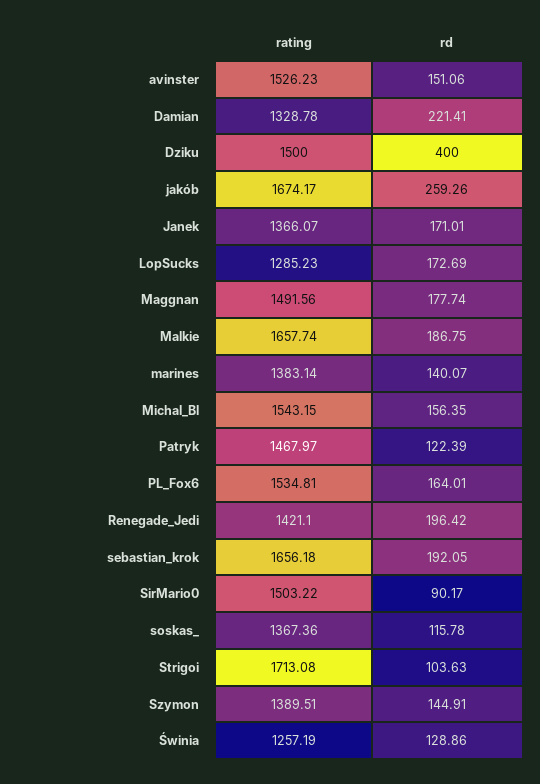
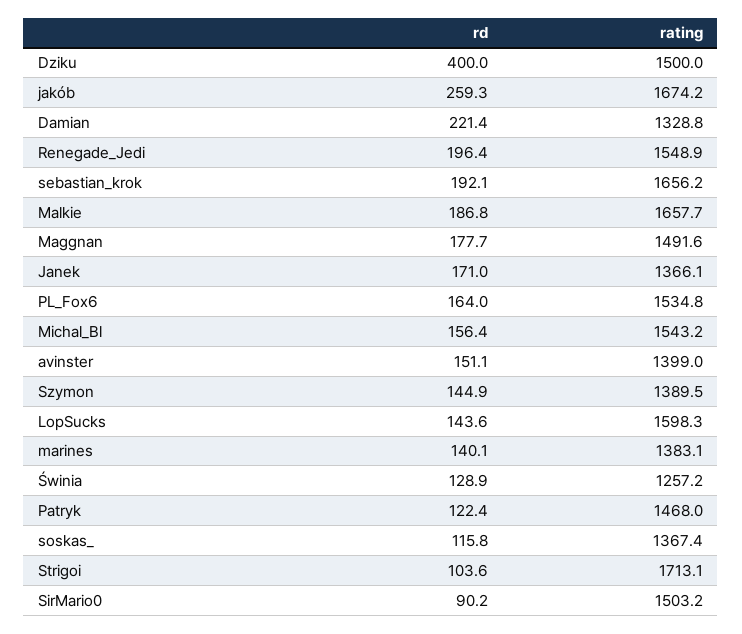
  {
    "rating": {
-     "avinster": 1526.23,
+     "avinster": 1399,
      "Damian": 1328.78,
      "Dziku": 1500,
      "jakób": 1674.17,
      "Janek": 1366.07,
-     "LopSucks": 1285.23,
+     "LopSucks": 1598.3,
      "Maggnan": 1491.56,
      "Malkie": 1657.74,
      "marines": 1383.14,
      "Michal_Bl": 1543.15,
      "Patryk": 1467.97,
      "PL_Fox6": 1534.81,
-     "Renegade_Jedi": 1421.1,
+     "Renegade_Jedi": 1548.9,
      "sebastian_krok": 1656.18,
      "SirMario0": 1503.22,
      "soskas_": 1367.36,
      "Strigoi": 1713.08,
      "Szymon": 1389.51,
      "Świnia": 1257.19
    },
    "rd": {
      "avinster": 151.06,
      "Damian": 221.41,
      "Dziku": 400,
      "jakób": 259.26,
      "Janek": 171.01,
-     "LopSucks": 172.69,
+     "LopSucks": 143.6,
      "Maggnan": 177.74,
      "Malkie": 186.75,
      "marines": 140.07,
      "Michal_Bl": 156.35,
      "Patryk": 122.39,
      "PL_Fox6": 164.01,
      "Renegade_Jedi": 196.42,
      "sebastian_krok": 192.05,
      "SirMario0": 90.17,
      "soskas_": 115.78,
      "Strigoi": 103.63,
      "Szymon": 144.91,
      "Świnia": 128.86
    }
  }

